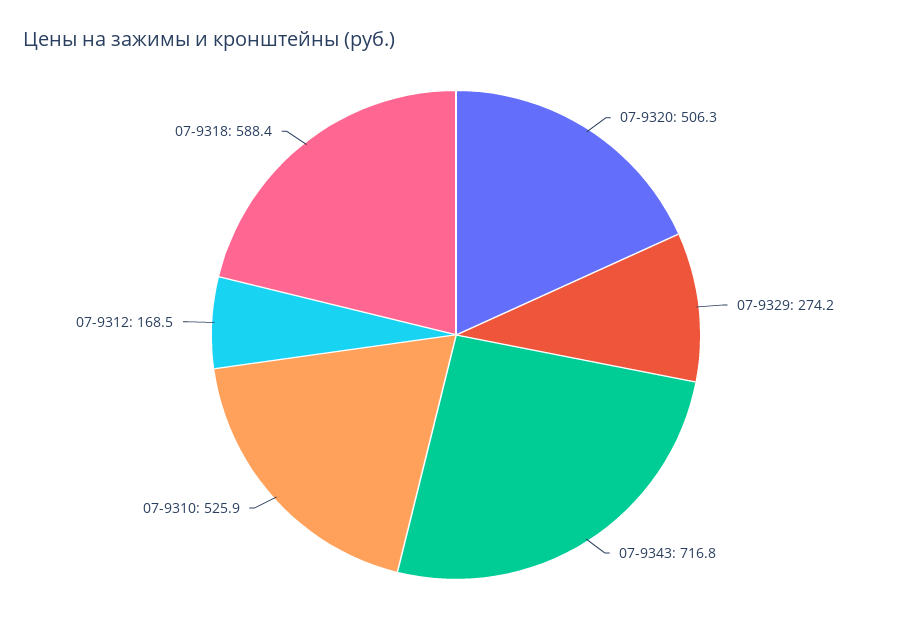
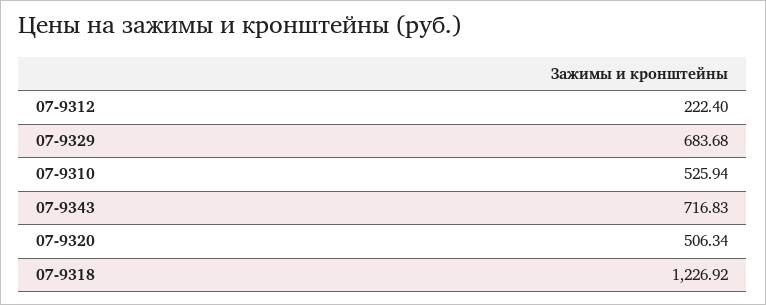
  {
    "07-9320": 506.34,
-   "07-9329": 274.2,
+   "07-9329": 683.68,
    "07-9343": 716.83,
    "07-9310": 525.94,
-   "07-9312": 168.5,
+   "07-9312": 222.4,
-   "07-9318": 588.4
+   "07-9318": 1226.92
  }

